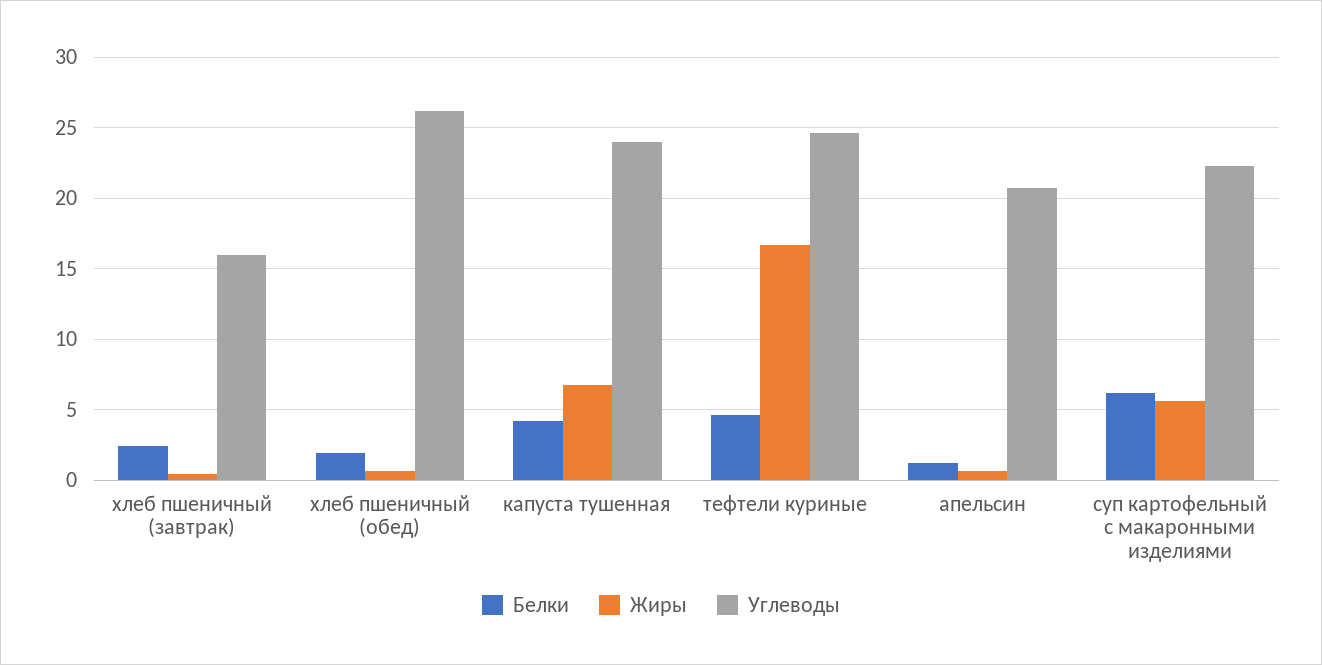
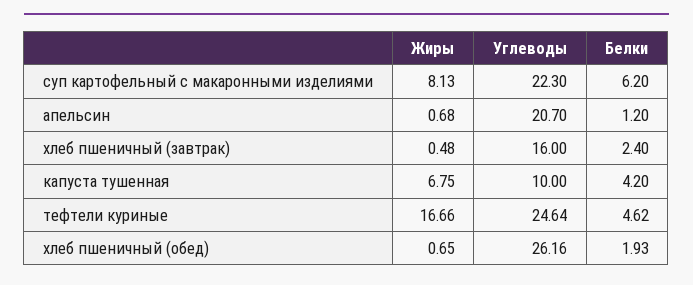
  {
    "Белки": {
      "хлеб пшеничный (завтрак)": 2.4,
      "хлеб пшеничный (обед)": 1.93,
      "капуста тушенная": 4.2,
      "тефтели куриные": 4.62,
      "апельсин": 1.2,
      "суп картофельный с макаронными изделиями": 6.2
    },
    "Жиры": {
      "хлеб пшеничный (завтрак)": 0.48,
      "хлеб пшеничный (обед)": 0.65,
      "капуста тушенная": 6.75,
      "тефтели куриные": 16.66,
      "апельсин": 0.68,
-     "суп картофельный с макаронными изделиями": 5.5
+     "суп картофельный с макаронными изделиями": 8.13
    },
    "Углеводы": {
      "хлеб пшеничный (завтрак)": 16,
      "хлеб пшеничный (обед)": 26.16,
-     "капуста тушенная": 24,
+     "капуста тушенная": 10,
      "тефтели куриные": 24.64,
      "апельсин": 20.7,
      "суп картофельный с макаронными изделиями": 22.3
    }
  }

